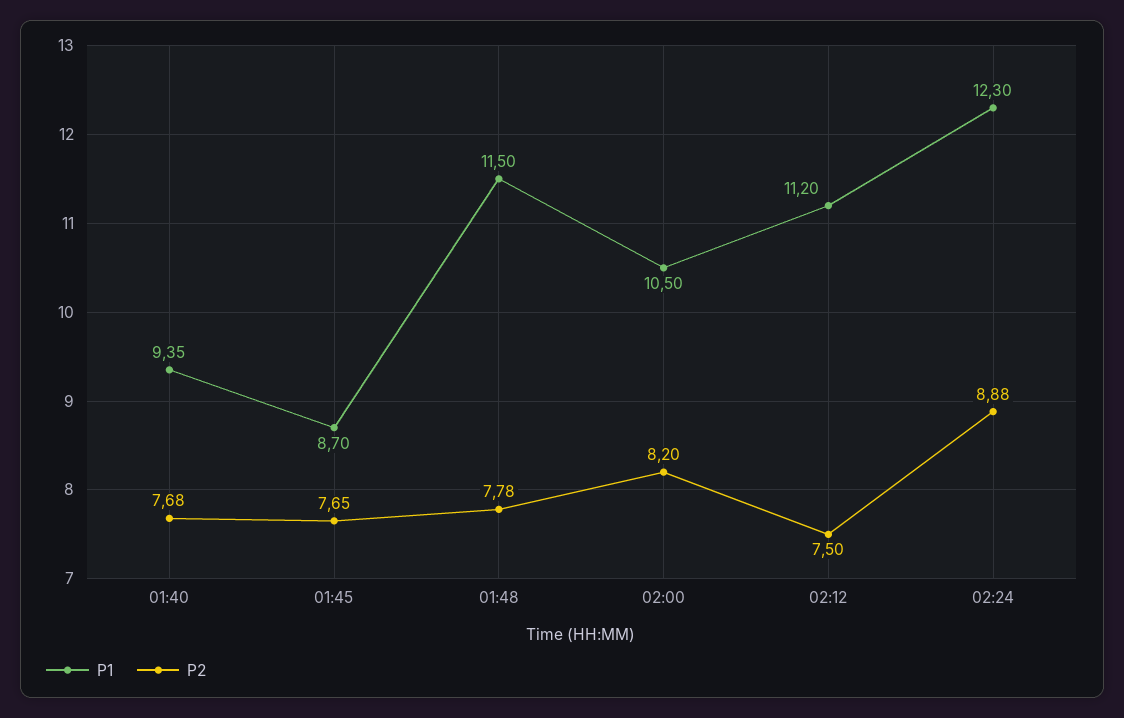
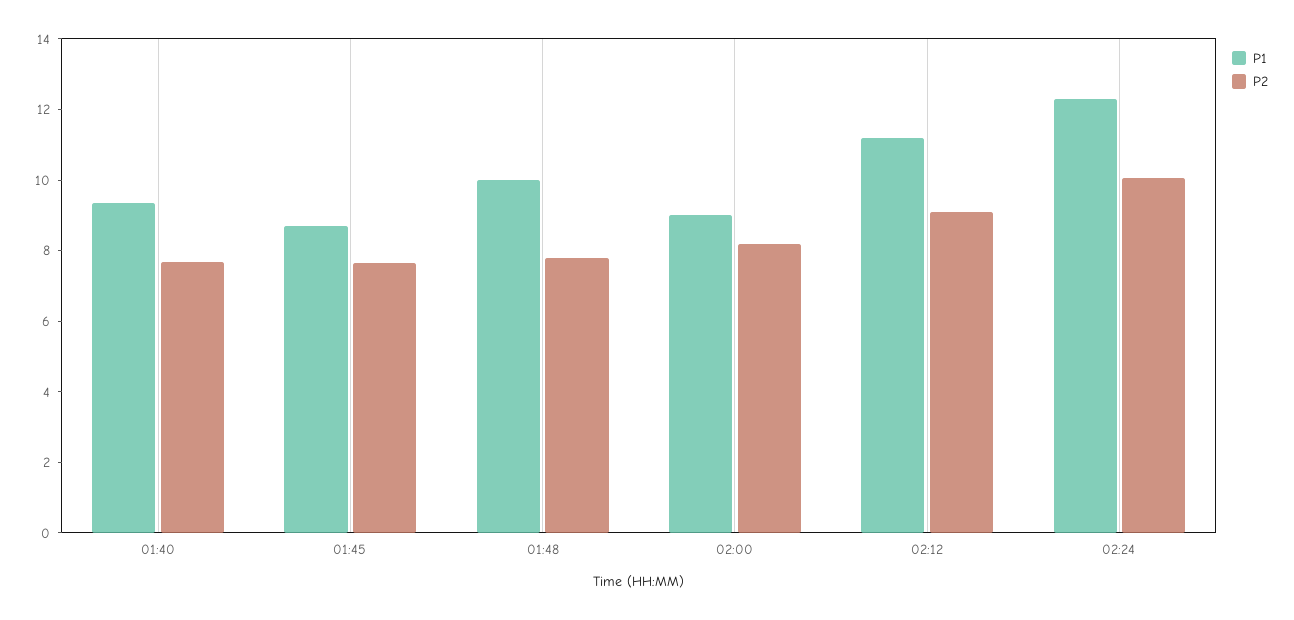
  {
    "P1": {
      "01:40": 9.35,
      "01:45": 8.7,
-     "01:48": 11.5,
+     "01:48": 10,
-     "02:00": 10.5,
+     "02:00": 9,
      "02:12": 11.2,
      "02:24": 12.3
    },
    "P2": {
      "01:40": 7.68,
      "01:45": 7.65,
      "01:48": 7.78,
      "02:00": 8.2,
-     "02:12": 7.5,
+     "02:12": 9,
-     "02:24": 8.88
+     "02:24": 10
    }
  }

